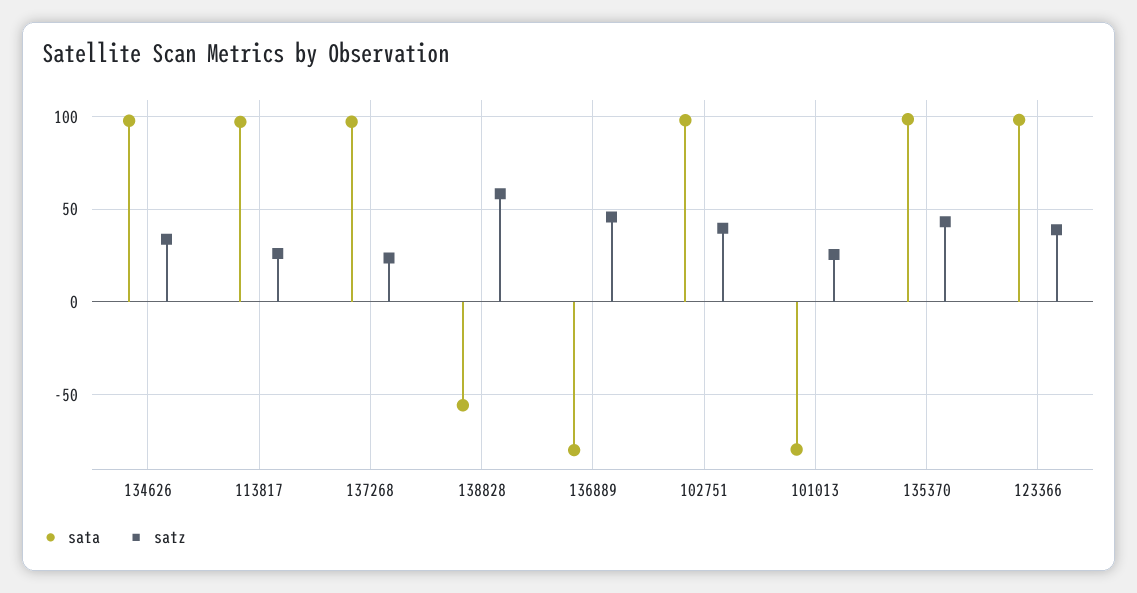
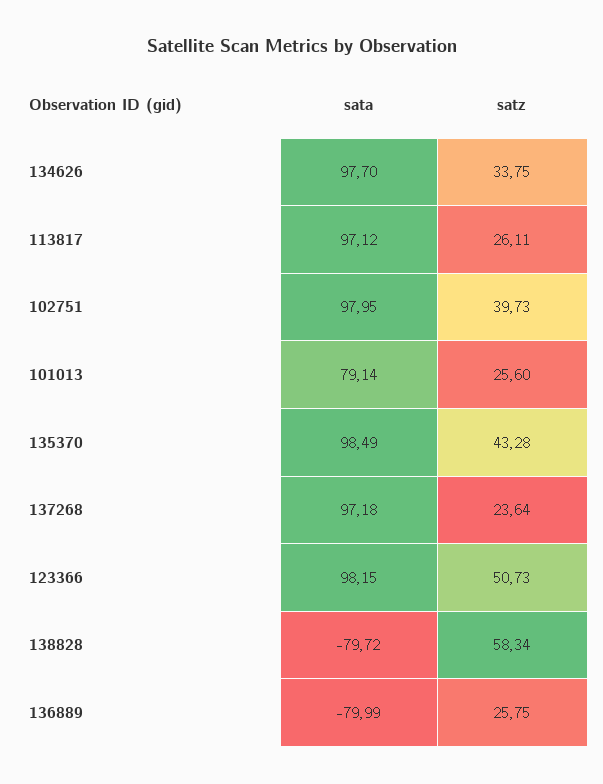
  {
    "sata": {
      "134626": 97.7,
      "113817": 97.12,
      "137268": 97.18,
-     "138828": -55,
+     "138828": -79.72,
      "136889": -79.99,
      "102751": 97.95,
-     "101013": -80,
+     "101013": 79.14,
      "135370": 98.49,
      "123366": 98.15
    },
    "satz": {
      "134626": 33.75,
      "113817": 26.11,
      "137268": 23.64,
      "138828": 58.34,
-     "136889": 45,
+     "136889": 25.75,
      "102751": 39.73,
      "101013": 25.6,
      "135370": 43.28,
-     "123366": 40
+     "123366": 50.73
    }
  }

